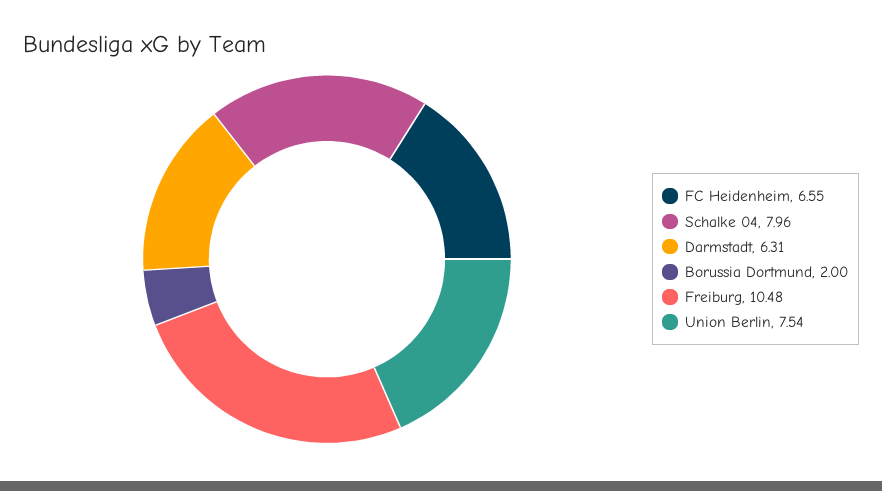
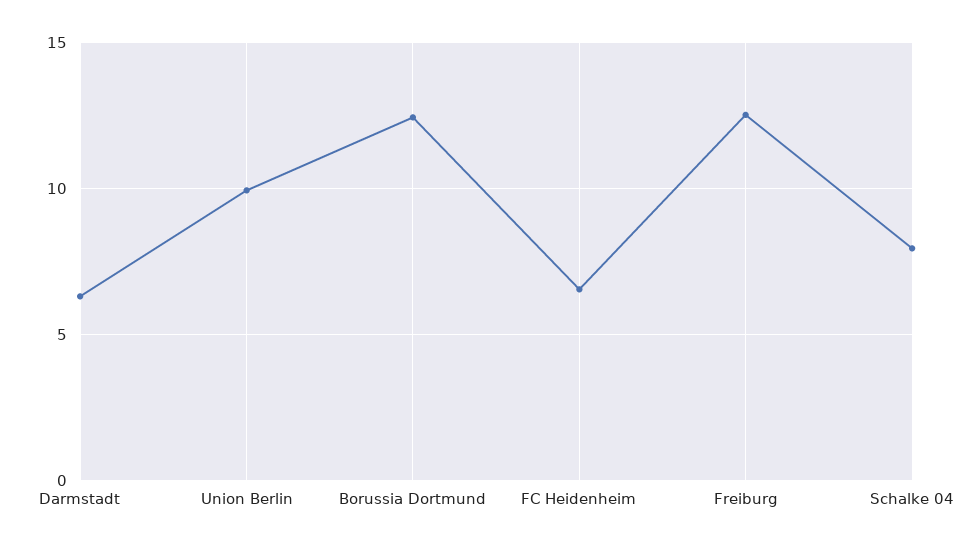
  {
    "FC Heidenheim": 6.55,
    "Schalke 04": 7.96,
    "Darmstadt": 6.31,
-   "Borussia Dortmund": 2,
+   "Borussia Dortmund": 12.5,
-   "Freiburg": 10.48,
+   "Freiburg": 12.5,
-   "Union Berlin": 7.54
+   "Union Berlin": 10
  }

